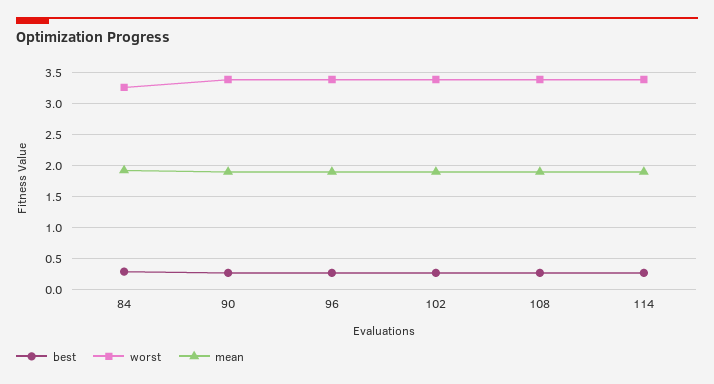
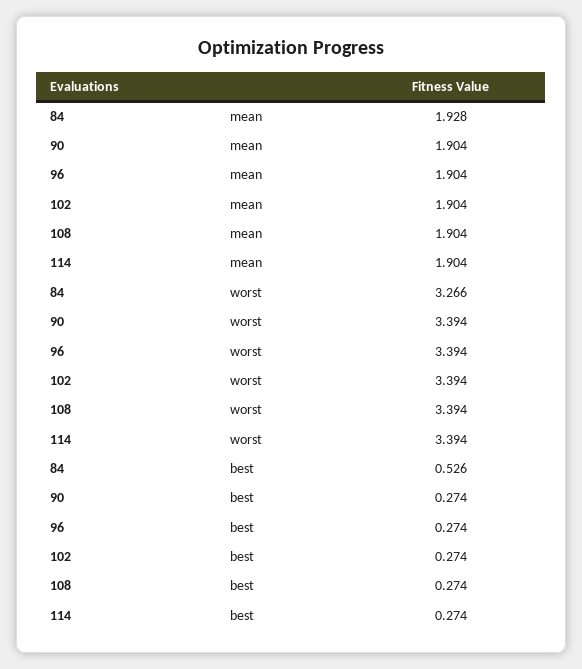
  {
    "best": {
-     "84": 0.3,
+     "84": 0.526,
      "90": 0.274,
      "96": 0.274,
      "102": 0.274,
      "108": 0.274,
      "114": 0.274
    },
    "worst": {
      "84": 3.266,
      "90": 3.394,
      "96": 3.394,
      "102": 3.394,
      "108": 3.394,
      "114": 3.394
    },
    "mean": {
      "84": 1.928,
      "90": 1.904,
      "96": 1.904,
      "102": 1.904,
      "108": 1.904,
      "114": 1.904
    }
  }

